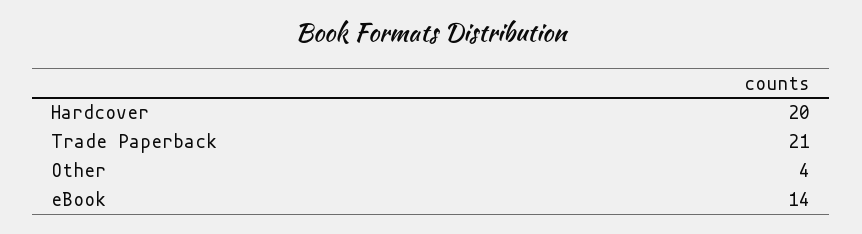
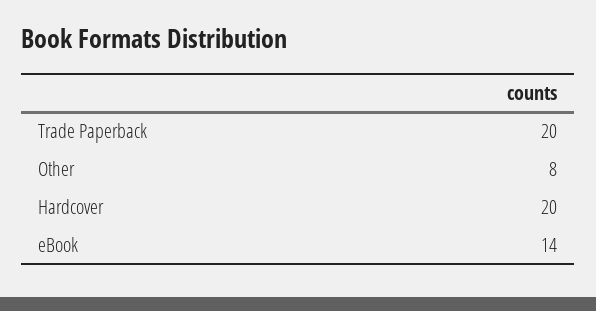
  {
    "Hardcover": 20,
-   "Trade Paperback": 21,
+   "Trade Paperback": 20,
-   "Other": 4,
+   "Other": 8,
    "eBook": 14
  }

